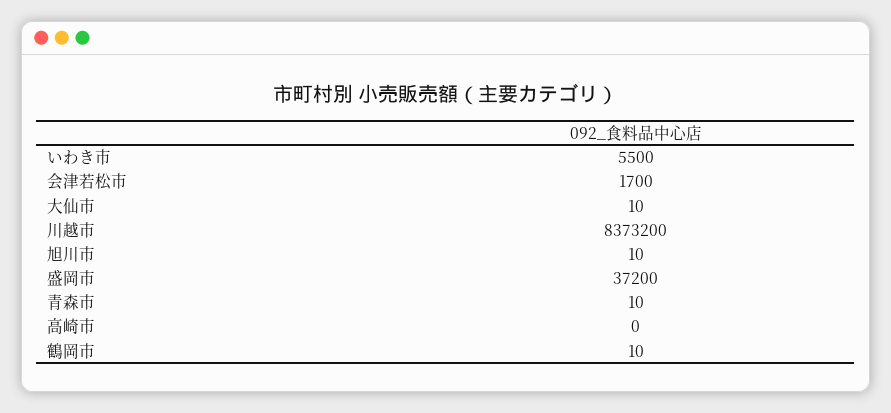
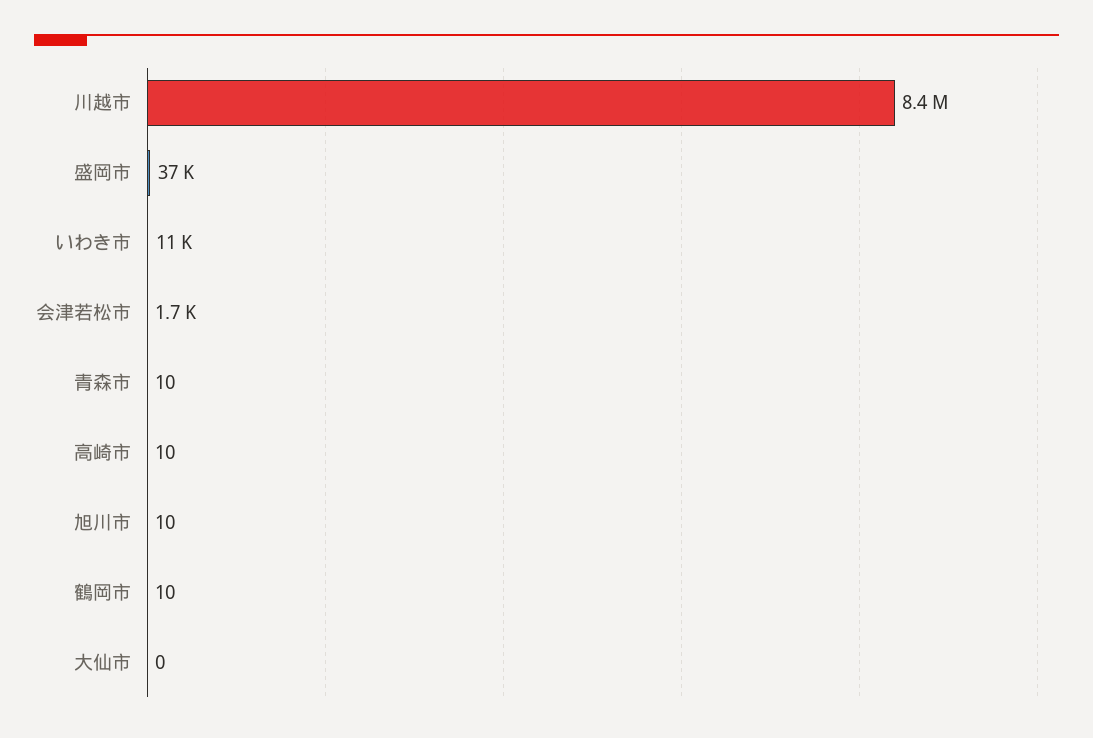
  {
-   "いわき市": 5500,
+   "いわき市": 11000,
    "会津若松市": 1700,
-   "大仙市": 10,
+   "大仙市": 0,
    "川越市": 8373200,
    "旭川市": 10,
    "盛岡市": 37200,
    "青森市": 10,
-   "高崎市": 0,
+   "高崎市": 10,
    "鶴岡市": 10
  }

